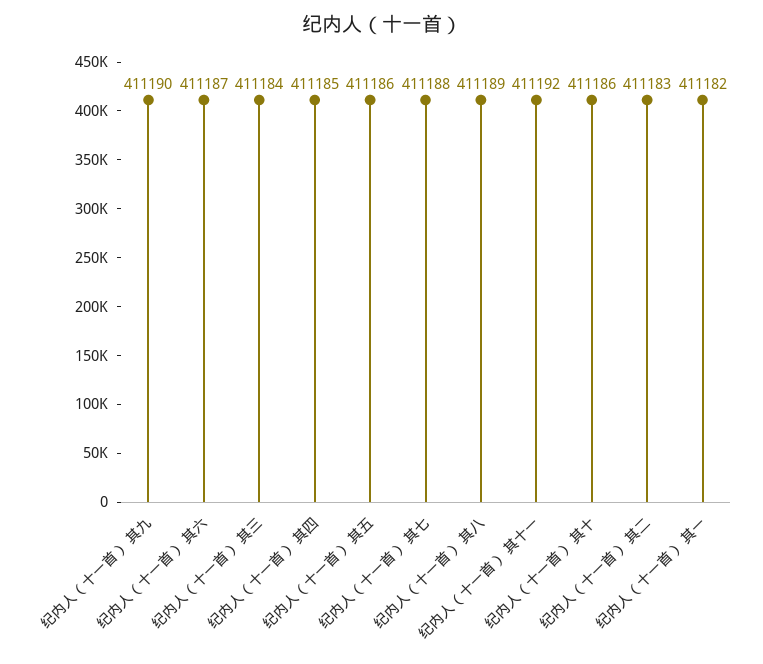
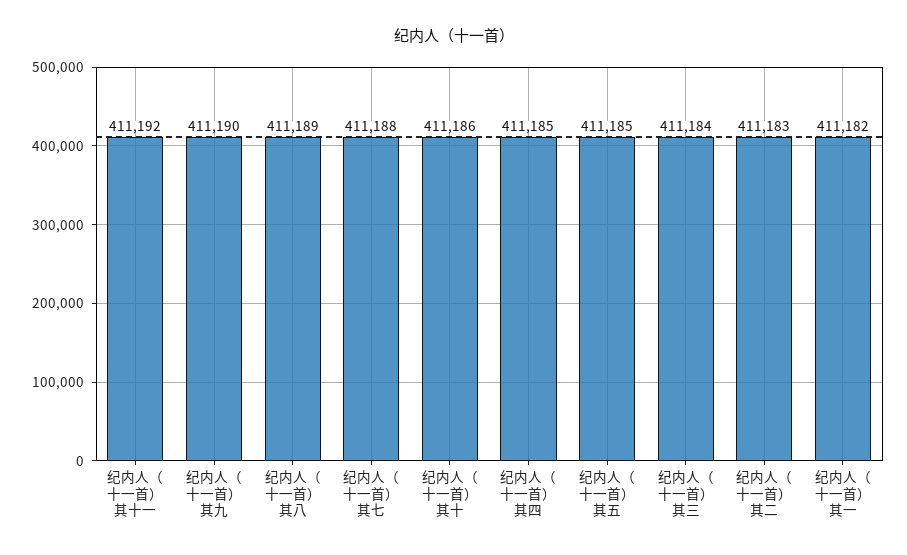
  {
    "纪内人（十一首） 其九": 411190,
-   "纪内人（十一首） 其六": 411187,
    "纪内人（十一首） 其三": 411184,
    "纪内人（十一首） 其四": 411185,
-   "纪内人（十一首） 其五": 411186,
+   "纪内人（十一首） 其五": 411185,
    "纪内人（十一首） 其七": 411188,
    "纪内人（十一首） 其八": 411189,
    "纪内人（十一首） 其十一": 411192,
    "纪内人（十一首） 其十": 411186,
    "纪内人（十一首） 其二": 411183,
    "纪内人（十一首） 其一": 411182
  }

